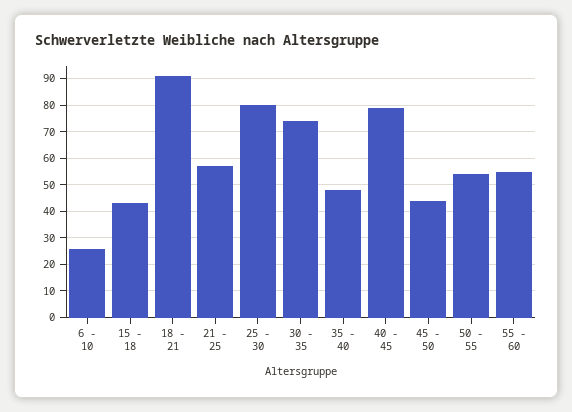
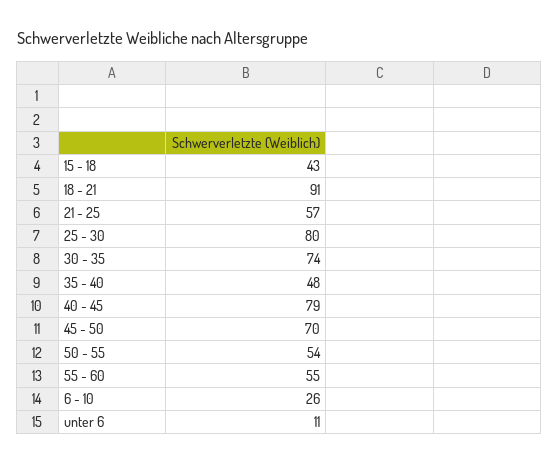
  {
    "6 - 10": 26,
    "15 - 18": 43,
    "18 - 21": 91,
    "21 - 25": 57,
    "25 - 30": 80,
    "30 - 35": 74,
    "35 - 40": 48,
    "40 - 45": 79,
-   "45 - 50": 45,
+   "45 - 50": 70,
    "50 - 55": 54,
-   "55 - 60": 55
+   "55 - 60": 55,
+   "unter 6": 11
  }

